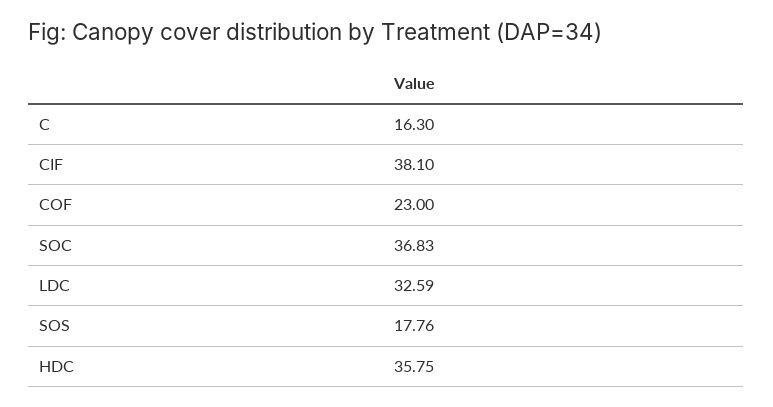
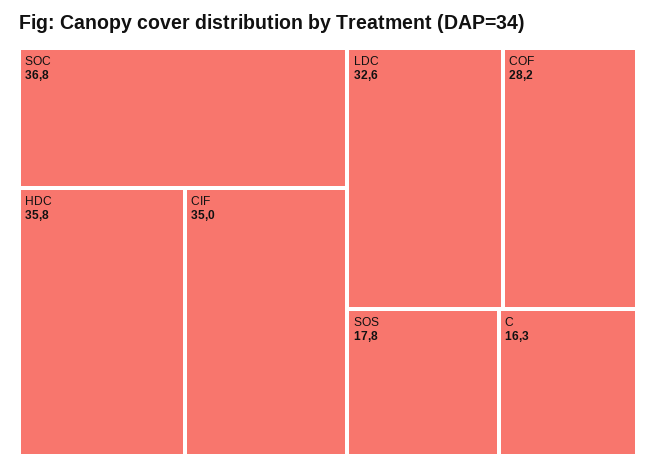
  {
    "C": 16.3,
-   "CIF": 38.1,
+   "CIF": 35,
-   "COF": 23,
+   "COF": 28.2,
    "SOC": 36.83,
    "LDC": 32.59,
    "SOS": 17.76,
    "HDC": 35.75
  }

